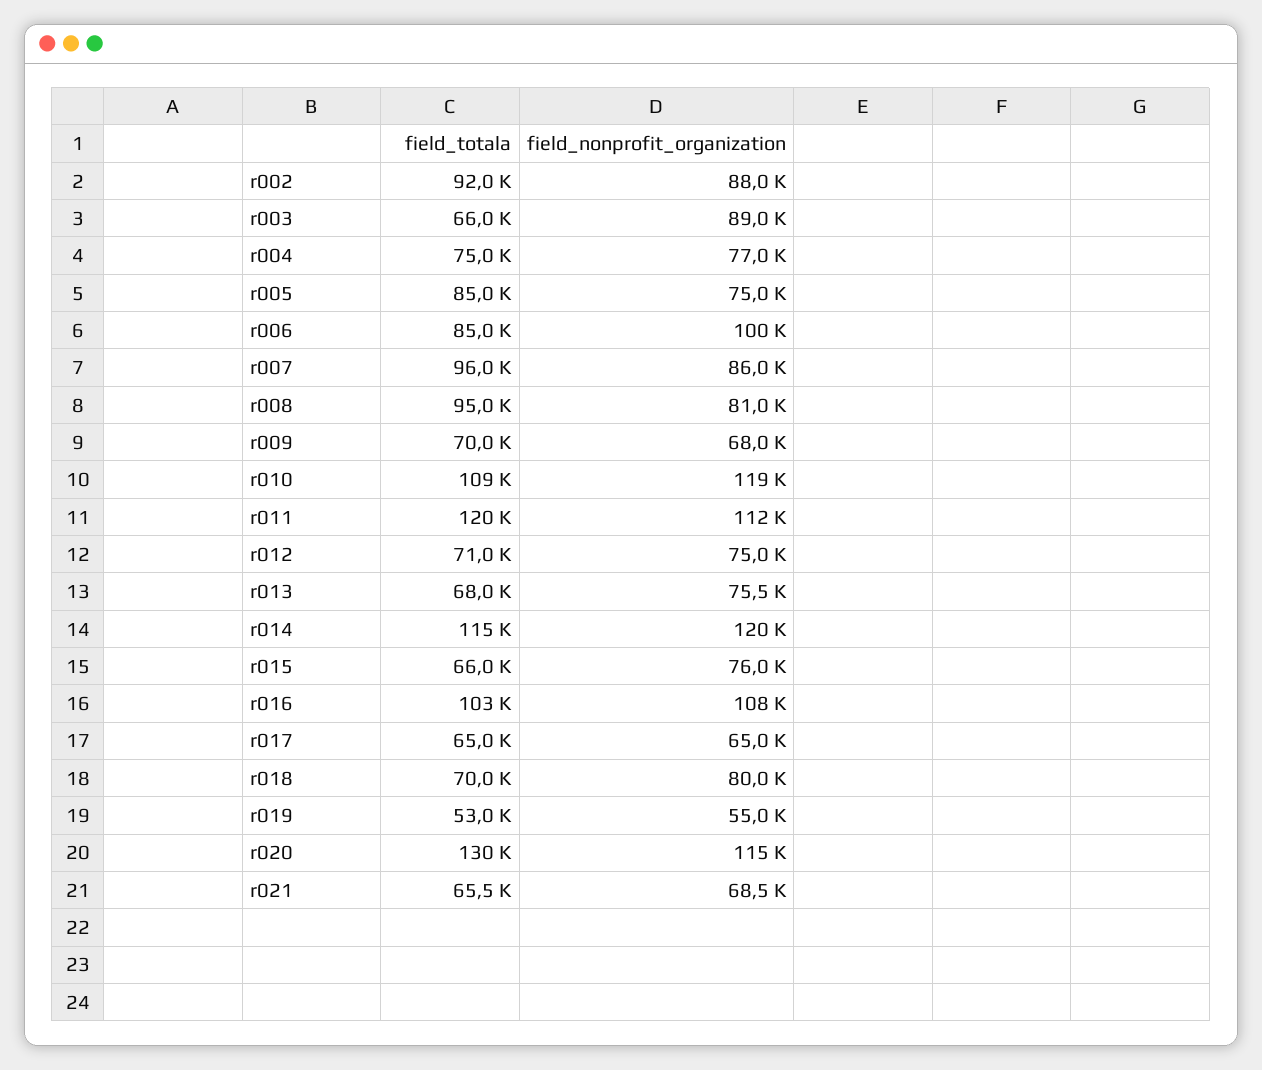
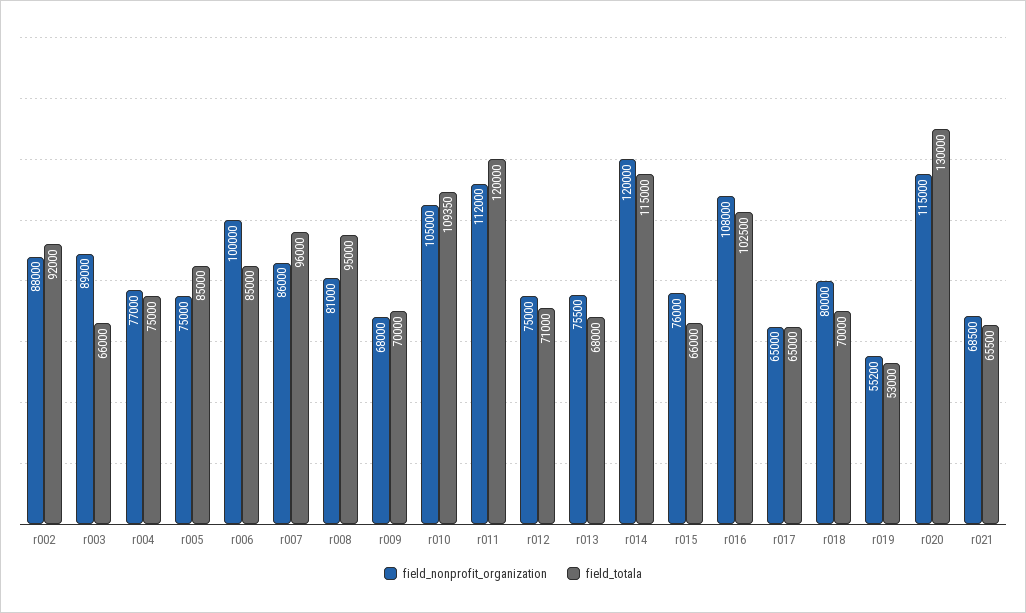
  {
    "field_totala": {
      "r002": 92000,
      "r003": 66000,
      "r004": 75000,
      "r005": 85000,
      "r006": 85000,
      "r007": 96000,
      "r008": 95000,
      "r009": 70000,
      "r010": 109350,
      "r011": 120000,
      "r012": 71000,
      "r013": 68000,
      "r014": 115000,
      "r015": 66000,
      "r016": 102500,
      "r017": 65000,
      "r018": 70000,
      "r019": 53000,
      "r020": 130000,
      "r021": 65500
    },
    "field_nonprofit_organization": {
      "r002": 88000,
      "r003": 89000,
      "r004": 77000,
      "r005": 75000,
      "r006": 100000,
      "r007": 86000,
      "r008": 81000,
      "r009": 68000,
-     "r010": 119000,
+     "r010": 105000,
      "r011": 112000,
      "r012": 75000,
      "r013": 75500,
      "r014": 120000,
      "r015": 76000,
      "r016": 108000,
      "r017": 65000,
      "r018": 80000,
-     "r019": 55000,
+     "r019": 55200,
      "r020": 115000,
      "r021": 68500
    }
  }

